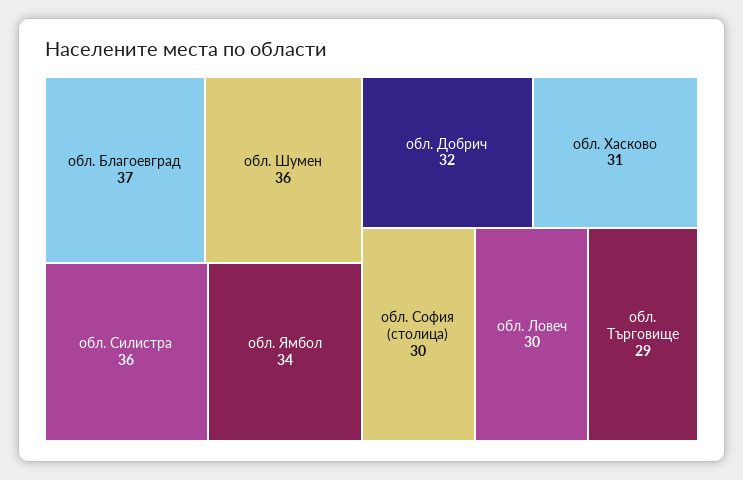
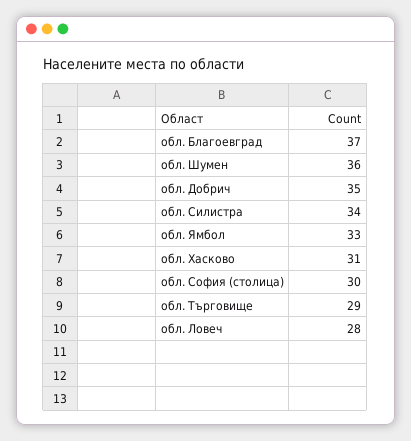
  {
    "обл. Благоевград": 37,
    "обл. Шумен": 36,
-   "обл. Силистра": 36,
+   "обл. Силистра": 34,
-   "обл. Ямбол": 34,
+   "обл. Ямбол": 33,
-   "обл. Добрич": 32,
+   "обл. Добрич": 35,
    "обл. Хасково": 31,
    "обл. София (столица)": 30,
-   "обл. Ловеч": 30,
+   "обл. Ловеч": 28,
    "обл. Търговище": 29
  }

